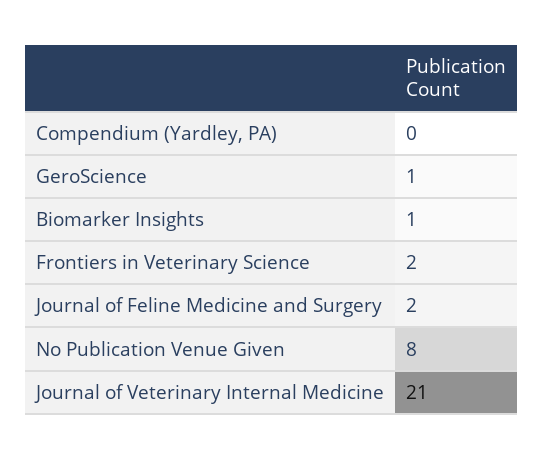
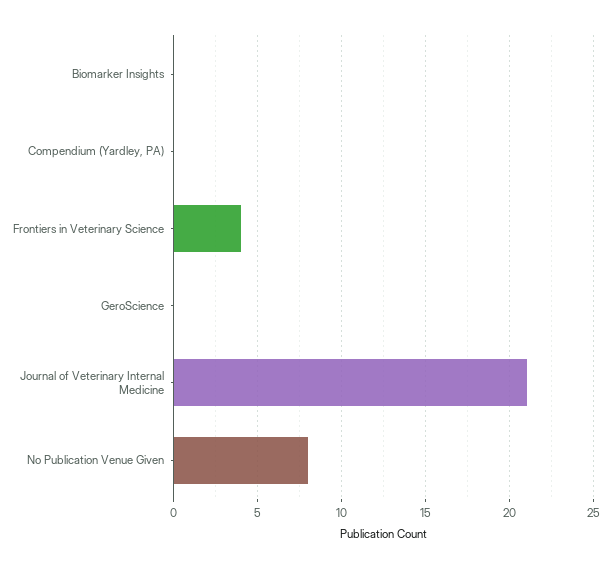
  {
    "Compendium (Yardley, PA)": 0,
-   "GeroScience": 1,
+   "GeroScience": 0,
-   "Biomarker Insights": 1,
+   "Biomarker Insights": 0,
-   "Frontiers in Veterinary Science": 2,
+   "Frontiers in Veterinary Science": 4,
-   "Journal of Feline Medicine and Surgery": 2,
    "No Publication Venue Given": 8,
    "Journal of Veterinary Internal Medicine": 21
  }

